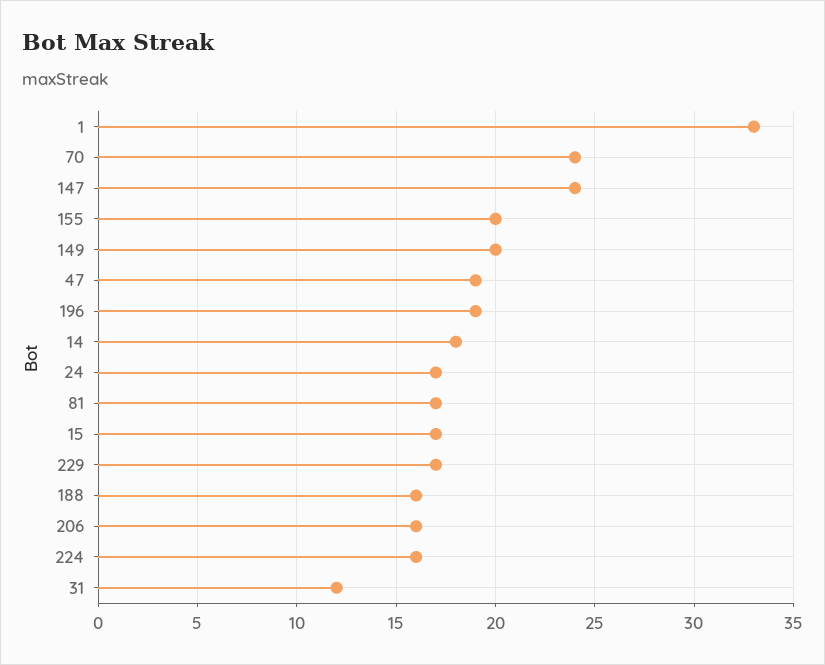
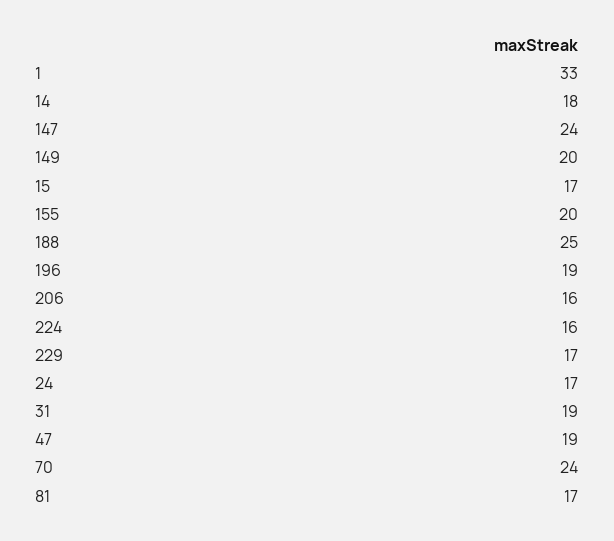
  {
    "1": 33,
    "70": 24,
    "147": 24,
    "155": 20,
    "149": 20,
    "47": 19,
    "196": 19,
    "14": 18,
    "24": 17,
    "81": 17,
    "15": 17,
    "229": 17,
-   "188": 16,
+   "188": 25,
    "206": 16,
    "224": 16,
-   "31": 12
+   "31": 19
  }

